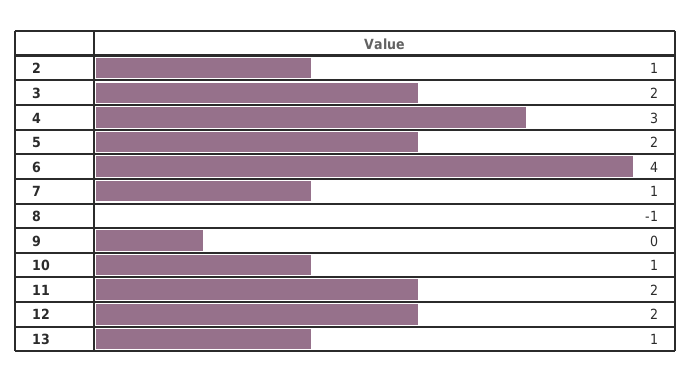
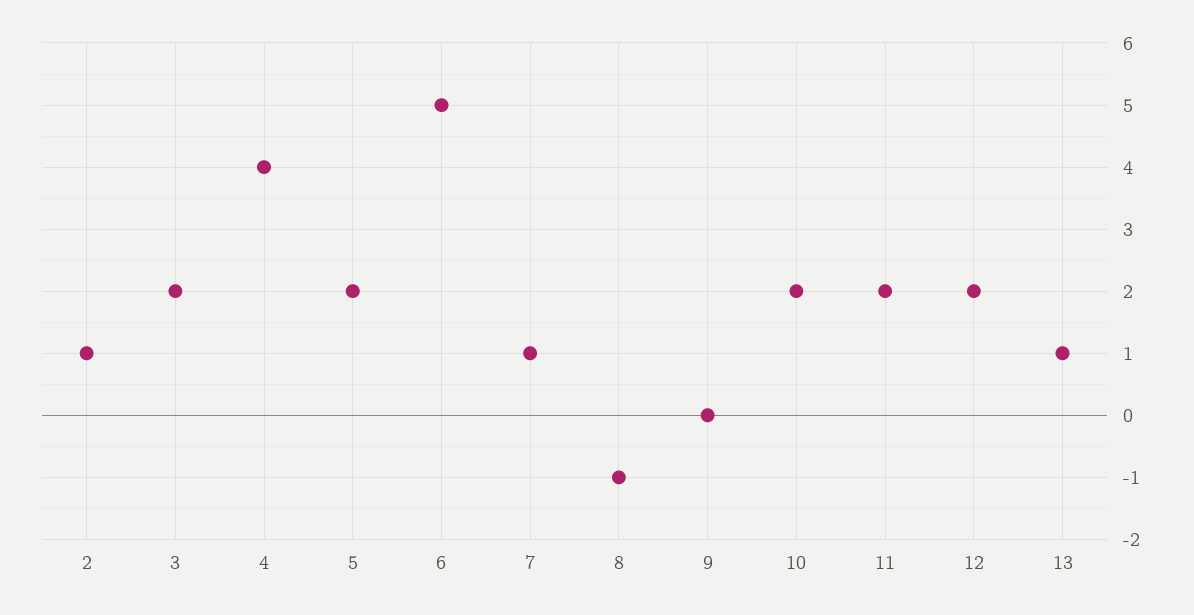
  {
    "2": 1,
    "3": 2,
-   "4": 3,
+   "4": 4,
    "5": 2,
-   "6": 4,
+   "6": 5,
    "7": 1,
    "8": -1,
    "9": 0,
-   "10": 1,
+   "10": 2,
    "11": 2,
    "12": 2,
    "13": 1
  }

